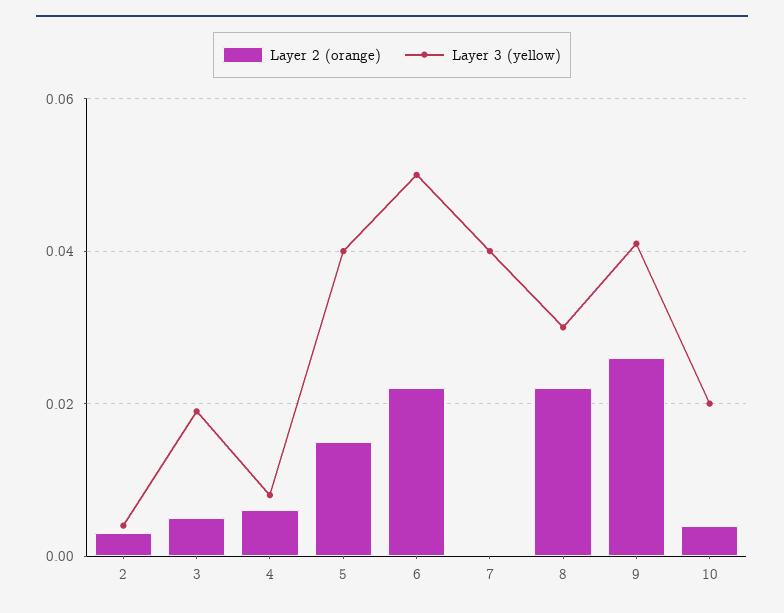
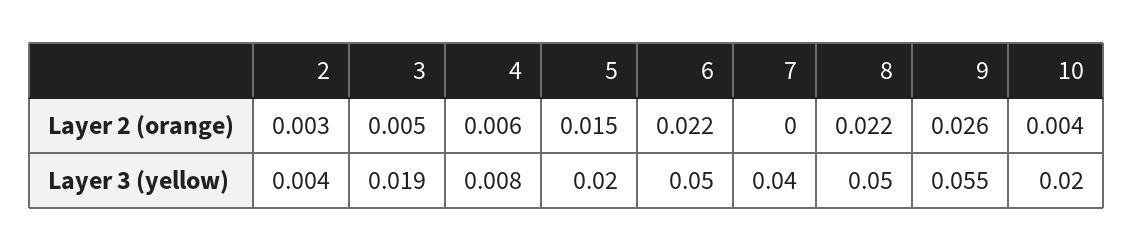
  {
    "Layer 2 (orange)": {
      "2": 0.003,
      "3": 0.005,
      "4": 0.006,
      "5": 0.015,
      "6": 0.022,
      "7": 0,
      "8": 0.022,
      "9": 0.026,
      "10": 0.004
    },
    "Layer 3 (yellow)": {
      "2": 0.004,
      "3": 0.019,
      "4": 0.008,
-     "5": 0.04,
+     "5": 0.02,
      "6": 0.05,
      "7": 0.04,
-     "8": 0.03,
+     "8": 0.05,
-     "9": 0.04,
+     "9": 0.055,
      "10": 0.02
    }
  }

